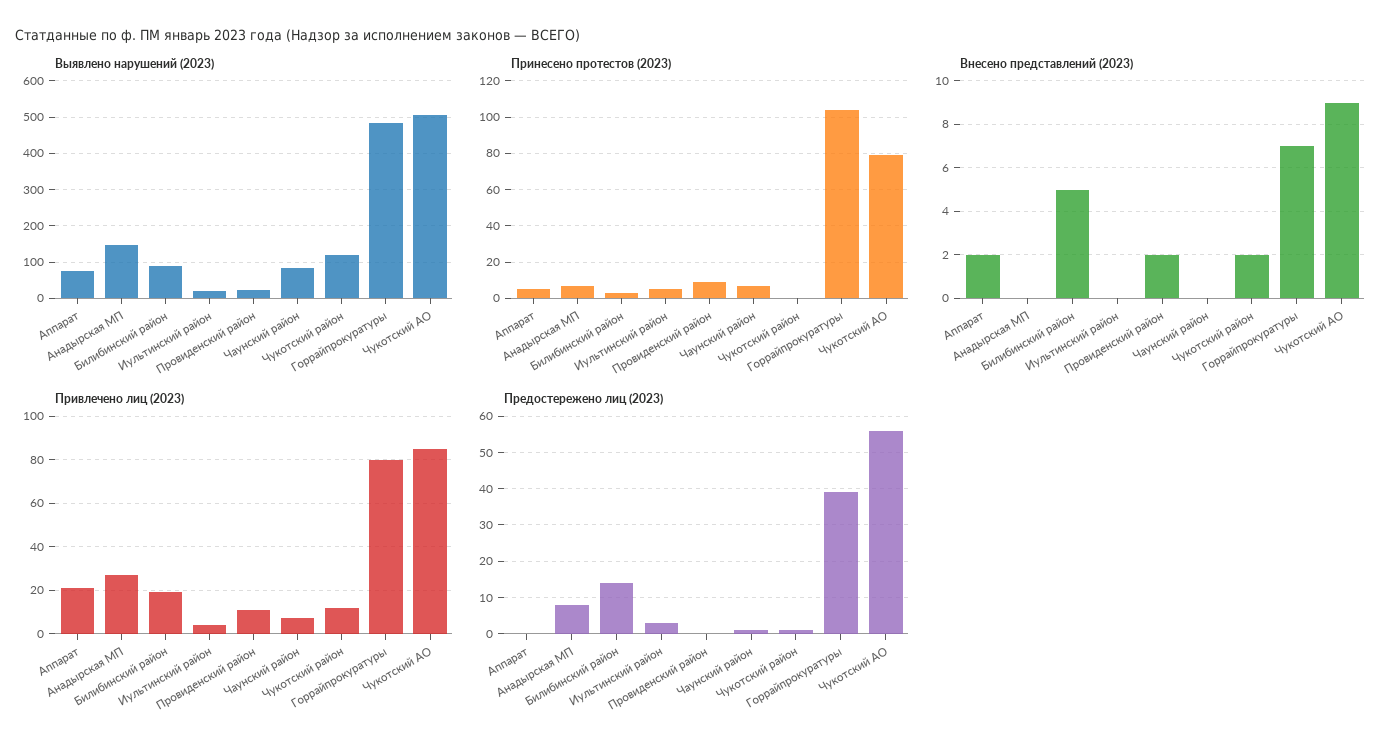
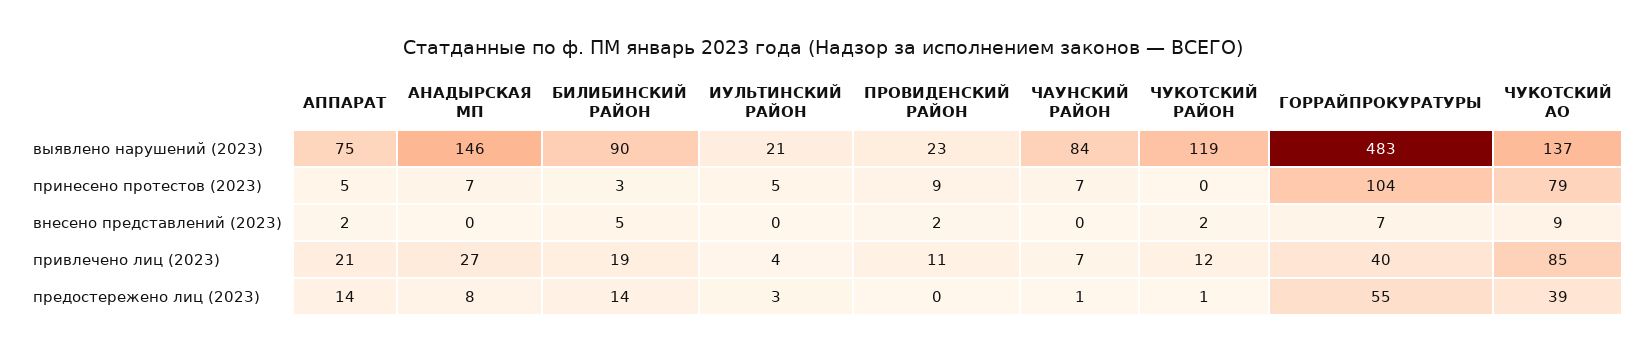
  {
    "Выявлено нарушений (2023)": {
      "Аппарат": 75,
      "Анадырская МП": 146,
      "Билибинский район": 90,
      "Иультинский район": 21,
      "Провиденский район": 23,
      "Чаунский район": 84,
      "Чукотский район": 119,
      "Горрайпрокуратуры": 483,
-     "Чукотский АО": 500
+     "Чукотский АО": 137
    },
    "Принесено протестов (2023)": {
      "Аппарат": 5,
      "Анадырская МП": 7,
      "Билибинский район": 3,
      "Иультинский район": 5,
      "Провиденский район": 9,
      "Чаунский район": 7,
      "Чукотский район": 0,
      "Горрайпрокуратуры": 104,
      "Чукотский АО": 79
    },
    "Внесено представлений (2023)": {
      "Аппарат": 2,
      "Анадырская МП": 0,
      "Билибинский район": 5,
      "Иультинский район": 0,
      "Провиденский район": 2,
      "Чаунский район": 0,
      "Чукотский район": 2,
      "Горрайпрокуратуры": 7,
      "Чукотский АО": 9
    },
    "Привлечено лиц (2023)": {
      "Аппарат": 21,
      "Анадырская МП": 27,
      "Билибинский район": 19,
      "Иультинский район": 4,
      "Провиденский район": 11,
      "Чаунский район": 7,
      "Чукотский район": 12,
-     "Горрайпрокуратуры": 80,
+     "Горрайпрокуратуры": 40,
      "Чукотский АО": 85
    },
    "Предостережено лиц (2023)": {
-     "Аппарат": 0,
+     "Аппарат": 14,
      "Анадырская МП": 8,
      "Билибинский район": 14,
      "Иультинский район": 3,
      "Провиденский район": 0,
      "Чаунский район": 1,
      "Чукотский район": 1,
-     "Горрайпрокуратуры": 40,
+     "Горрайпрокуратуры": 55,
-     "Чукотский АО": 55
+     "Чукотский АО": 39
    }
  }

